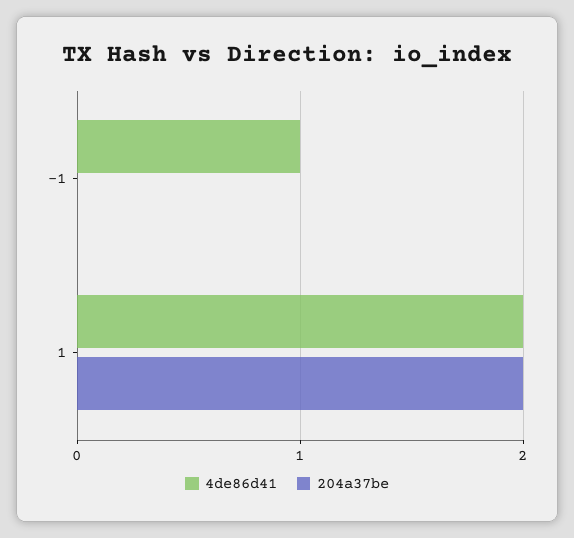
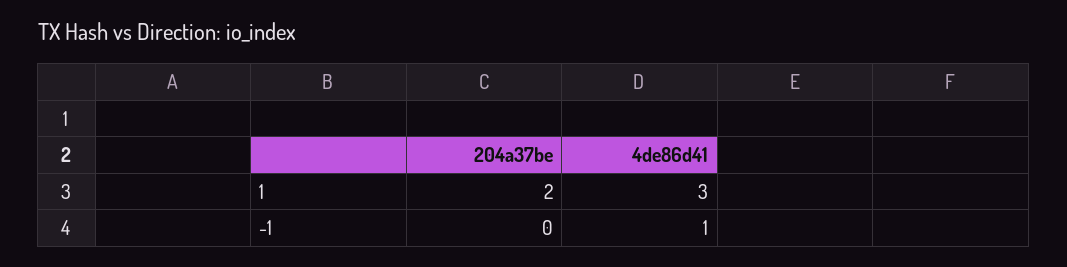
  {
    "4de86d41": {
      "-1": 1,
-     "1": 2
+     "1": 3
    },
    "204a37be": {
      "-1": 0,
      "1": 2
    }
  }

